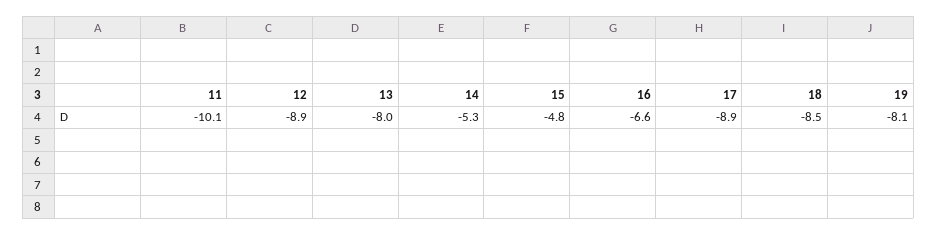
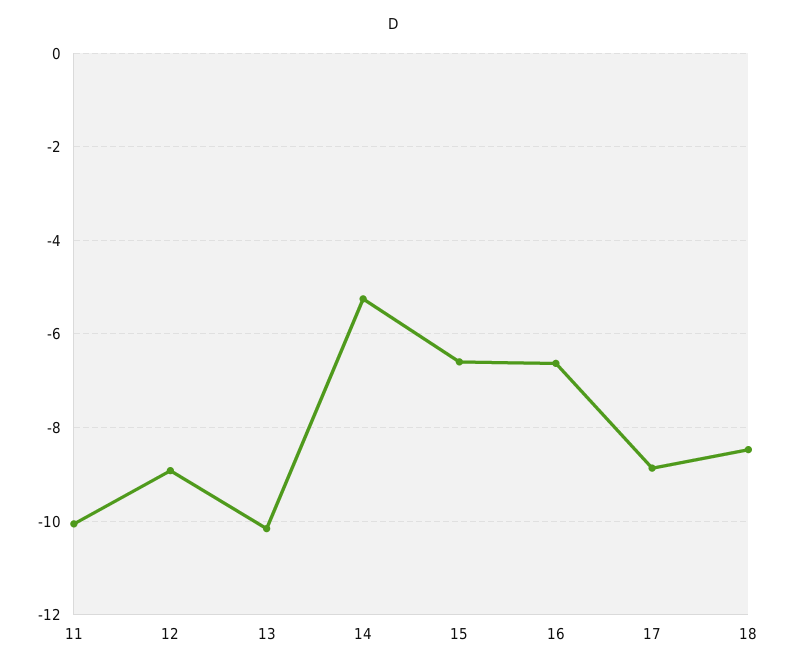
  {
    "11": -10.1,
    "12": -8.9,
-   "13": -8,
+   "13": -10.2,
    "14": -5.3,
-   "15": -4.8,
+   "15": -6.6,
    "16": -6.6,
    "17": -8.9,
-   "18": -8.5,
+   "18": -8.5
-   "19": -8.1
  }

